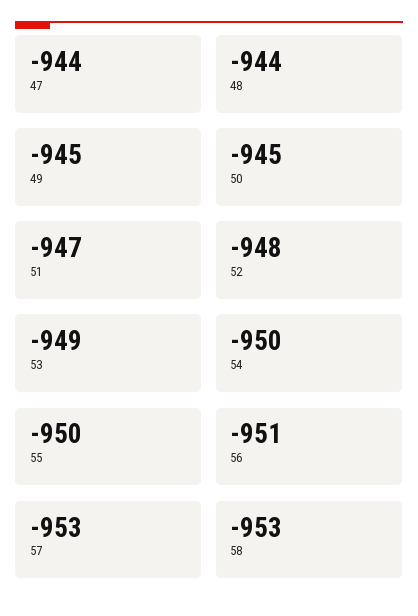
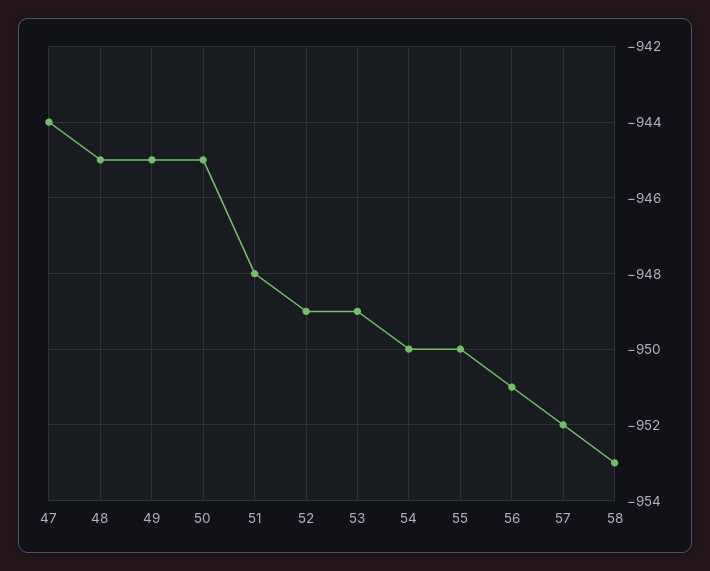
  {
    "47": -944,
-   "48": -944,
+   "48": -945,
    "49": -945,
    "50": -945,
-   "51": -947,
+   "51": -948,
-   "52": -948,
+   "52": -949,
    "53": -949,
    "54": -950,
    "55": -950,
    "56": -951,
-   "57": -953,
+   "57": -952,
    "58": -953
  }

